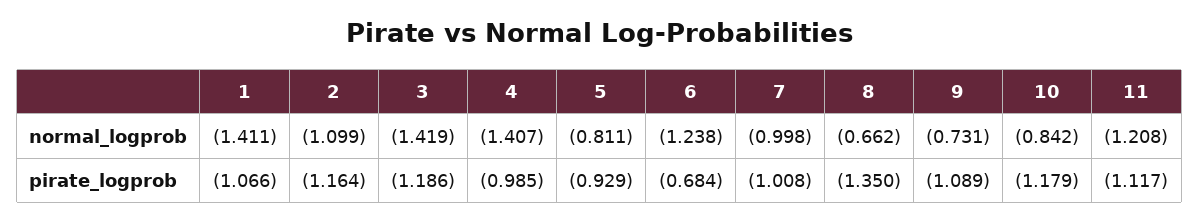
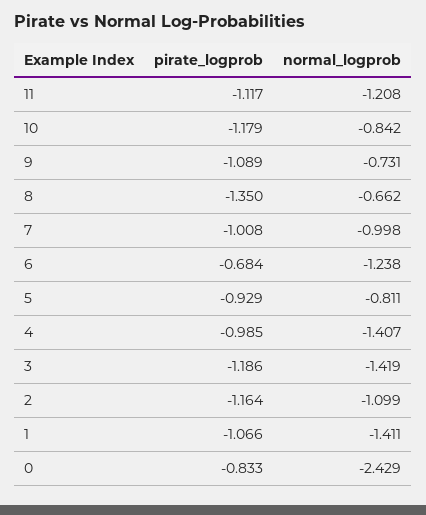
  {
    "1": {
      "normal_logprob": -1.411,
      "pirate_logprob": -1.066
    },
    "2": {
      "normal_logprob": -1.099,
      "pirate_logprob": -1.164
    },
    "3": {
      "normal_logprob": -1.419,
      "pirate_logprob": -1.186
    },
    "4": {
      "normal_logprob": -1.407,
      "pirate_logprob": -0.985
    },
    "5": {
      "normal_logprob": -0.811,
      "pirate_logprob": -0.929
    },
    "6": {
      "normal_logprob": -1.238,
      "pirate_logprob": -0.684
    },
    "7": {
      "normal_logprob": -0.998,
      "pirate_logprob": -1.008
    },
    "8": {
      "normal_logprob": -0.662,
      "pirate_logprob": -1.35
    },
    "9": {
      "normal_logprob": -0.731,
      "pirate_logprob": -1.089
    },
    "10": {
      "normal_logprob": -0.842,
      "pirate_logprob": -1.179
    },
    "11": {
      "normal_logprob": -1.208,
      "pirate_logprob": -1.117
-   }
+   },
+   "0": {
+     "pirate_logprob": -0.833,
+     "normal_logprob": -2.429
+   }
  }

